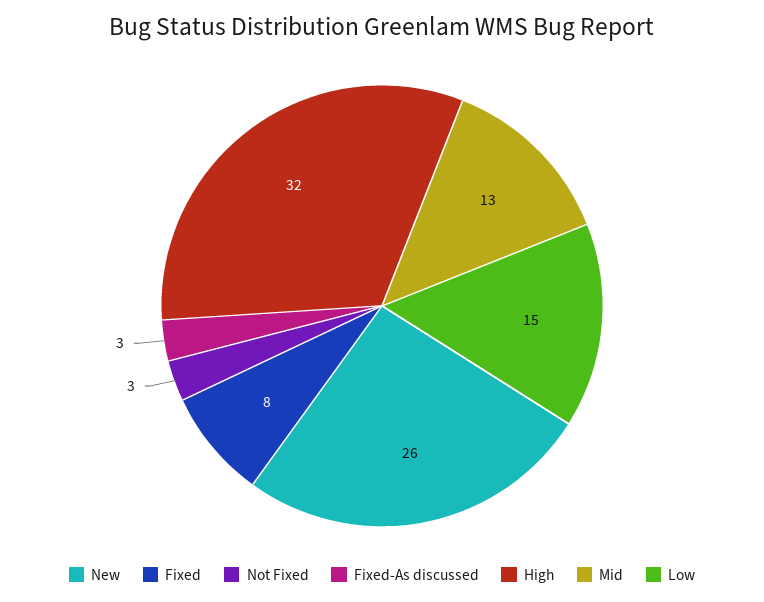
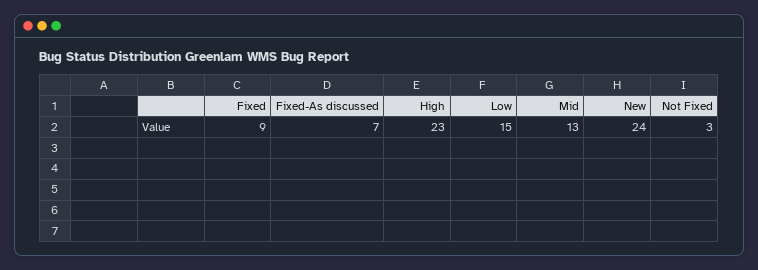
  {
-   "New": 26,
+   "New": 24,
-   "Fixed": 8,
+   "Fixed": 9,
    "Not Fixed": 3,
-   "Fixed-As discussed": 3,
+   "Fixed-As discussed": 7,
-   "High": 32,
+   "High": 23,
    "Mid": 13,
    "Low": 15
  }

